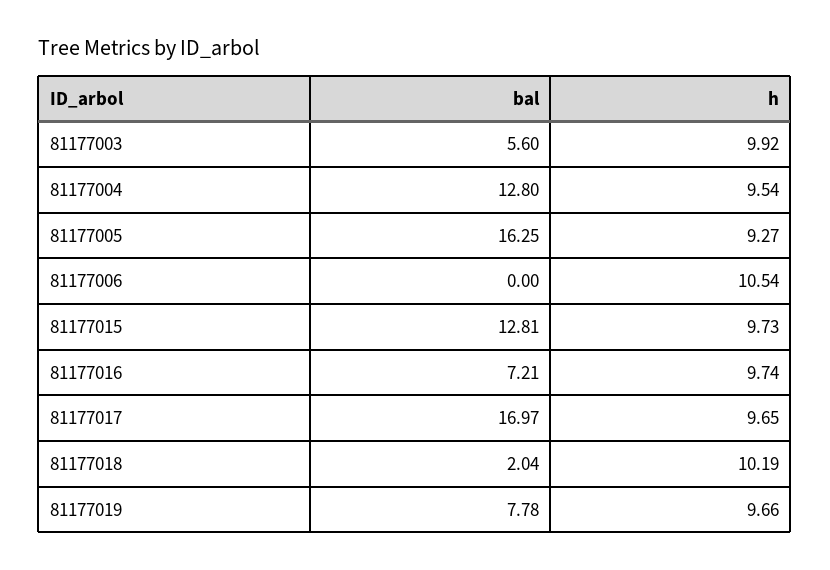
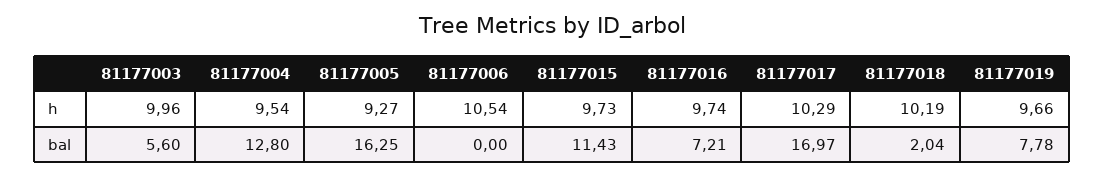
  {
    "bal": {
      "81177003": 5.6,
      "81177004": 12.8,
      "81177005": 16.25,
      "81177006": 0,
-     "81177015": 12.81,
+     "81177015": 11.43,
      "81177016": 7.21,
      "81177017": 16.97,
      "81177018": 2.04,
      "81177019": 7.78
    },
    "h": {
-     "81177003": 9.92,
+     "81177003": 9.96,
      "81177004": 9.54,
      "81177005": 9.27,
      "81177006": 10.54,
      "81177015": 9.73,
      "81177016": 9.74,
-     "81177017": 9.65,
+     "81177017": 10.29,
      "81177018": 10.19,
      "81177019": 9.66
    }
  }

